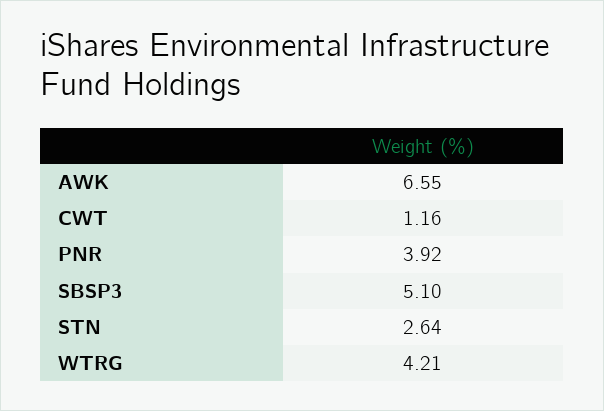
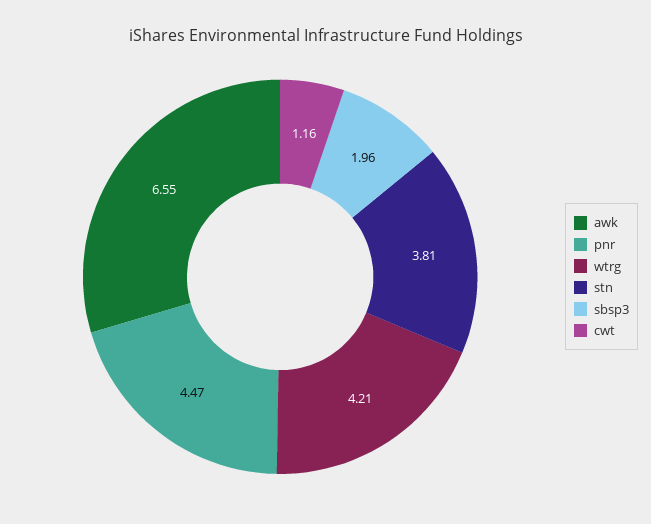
  {
    "AWK": 6.55,
    "CWT": 1.16,
-   "PNR": 3.92,
+   "PNR": 4.47,
-   "SBSP3": 5.1,
+   "SBSP3": 1.96,
-   "STN": 2.64,
+   "STN": 3.81,
    "WTRG": 4.21
  }

